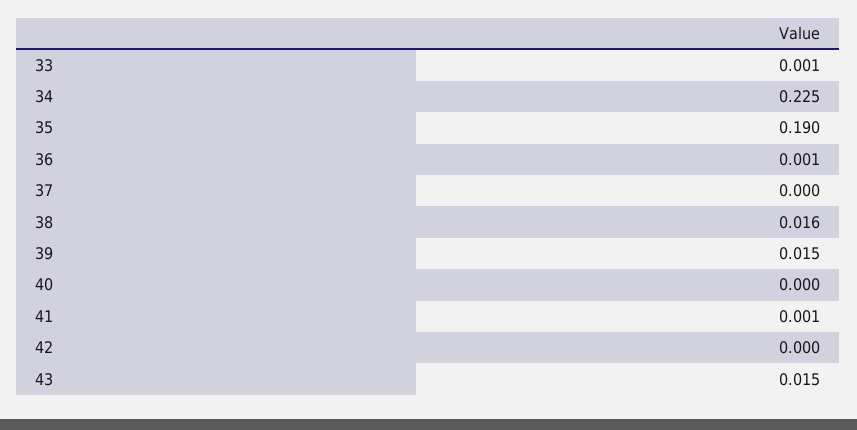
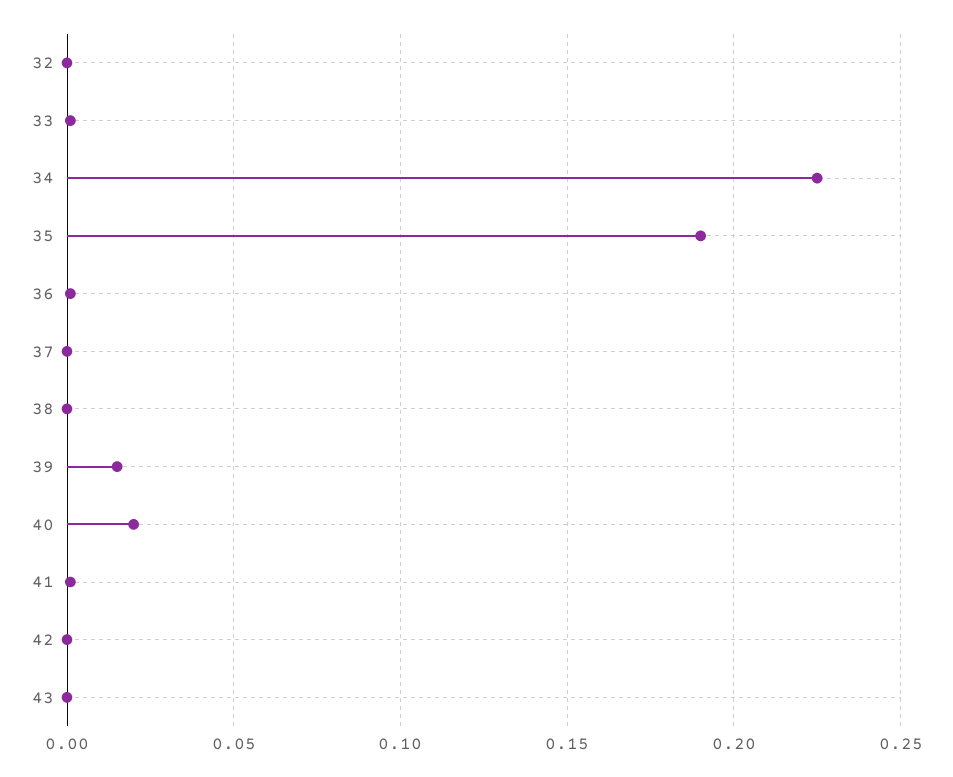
  {
    "33": 0.001,
    "34": 0.225,
    "35": 0.19,
    "36": 0.001,
    "37": 0,
-   "38": 0.016,
+   "38": 0,
    "39": 0.015,
-   "40": 0,
+   "40": 0.02,
    "41": 0.001,
    "42": 0,
-   "43": 0.015
+   "43": 0,
+   "32": 0
  }

